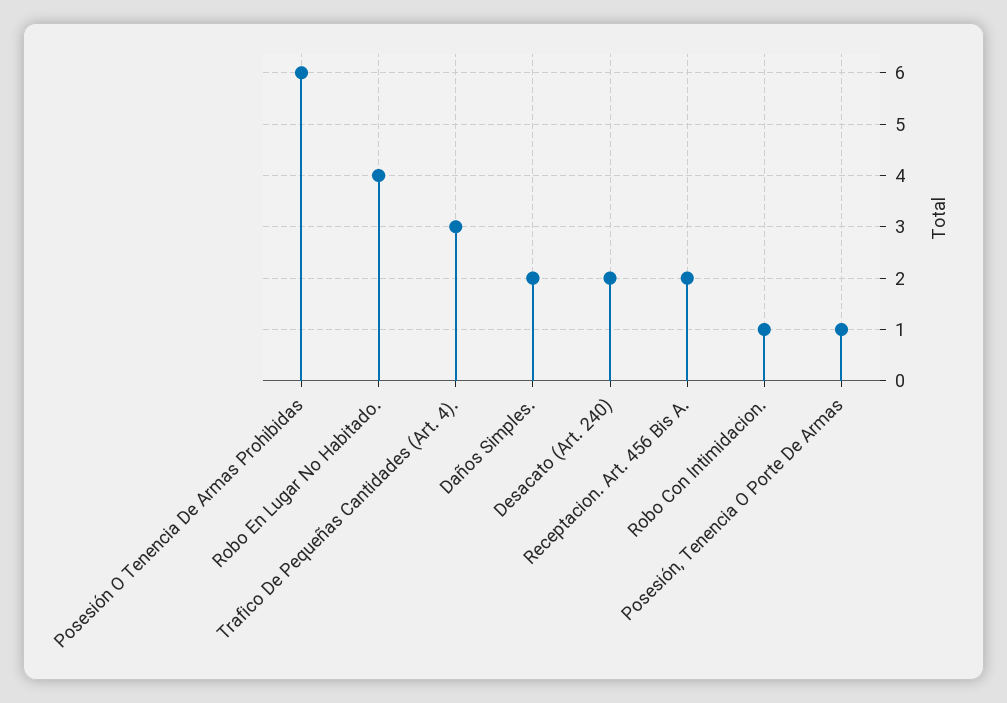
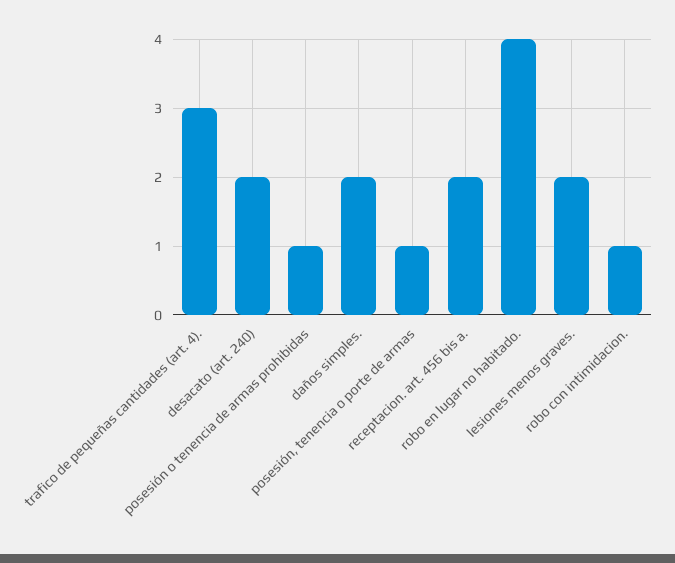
  {
-   "Posesión O Tenencia De Armas Prohibidas": 6,
+   "Posesión O Tenencia De Armas Prohibidas": 1,
    "Robo En Lugar No Habitado.": 4,
    "Trafico De Pequeñas Cantidades (Art. 4).": 3,
    "Daños Simples.": 2,
    "Desacato (Art. 240)": 2,
    "Receptacion. Art. 456 Bis A.": 2,
    "Robo Con Intimidacion.": 1,
-   "Posesión, Tenencia O Porte De Armas": 1
+   "Posesión, Tenencia O Porte De Armas": 1,
+   "lesiones menos graves.": 2
  }

